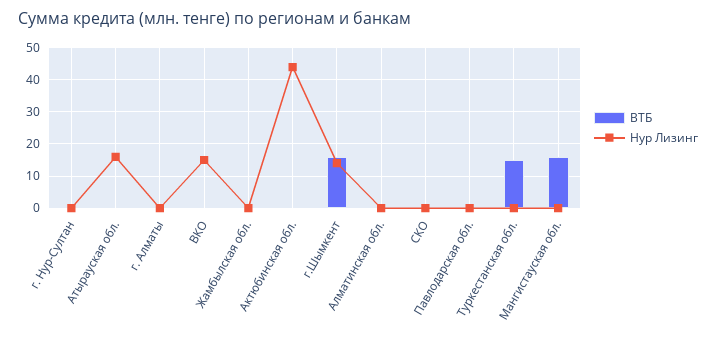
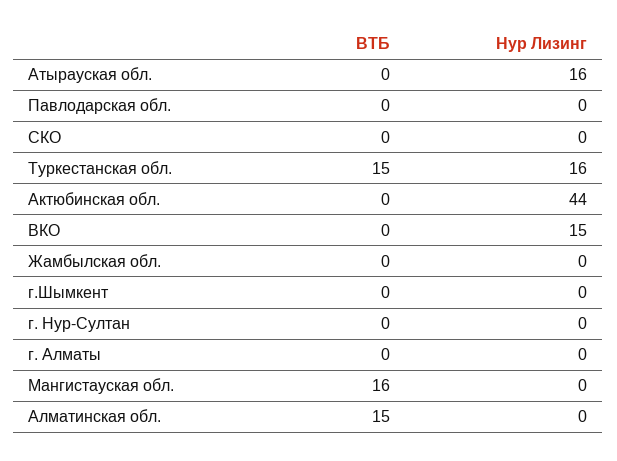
  {
    "ВТБ": {
      "г. Нур-Султан": 0,
      "Атырауская обл.": 0,
      "г. Алматы": 0,
      "ВКО": 0,
      "Жамбылская обл.": 0,
      "Актюбинская обл.": 0,
-     "г.Шымкент": 15,
+     "г.Шымкент": 0,
-     "Алматинская обл.": 0,
+     "Алматинская обл.": 15,
      "СКО": 0,
      "Павлодарская обл.": 0,
      "Туркестанская обл.": 15,
      "Мангистауская обл.": 16
    },
    "Нур Лизинг": {
      "г. Нур-Султан": 0,
      "Атырауская обл.": 16,
      "г. Алматы": 0,
      "ВКО": 15,
      "Жамбылская обл.": 0,
      "Актюбинская обл.": 44,
-     "г.Шымкент": 15,
+     "г.Шымкент": 0,
      "Алматинская обл.": 0,
      "СКО": 0,
      "Павлодарская обл.": 0,
-     "Туркестанская обл.": 0,
+     "Туркестанская обл.": 16,
      "Мангистауская обл.": 0
    }
  }

